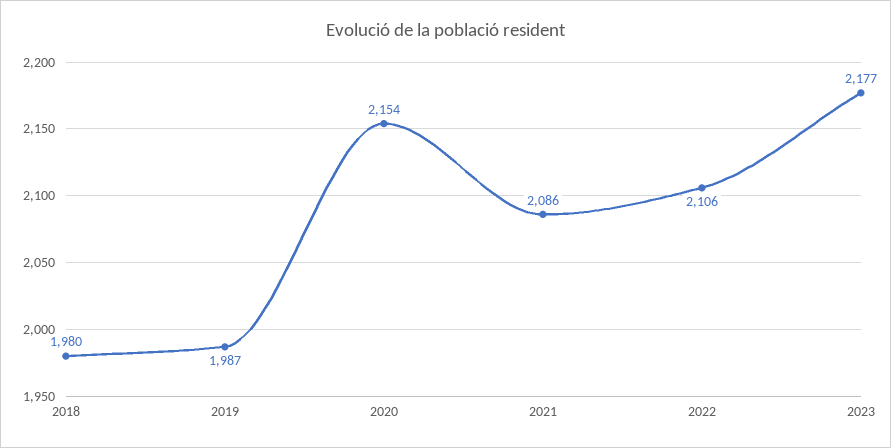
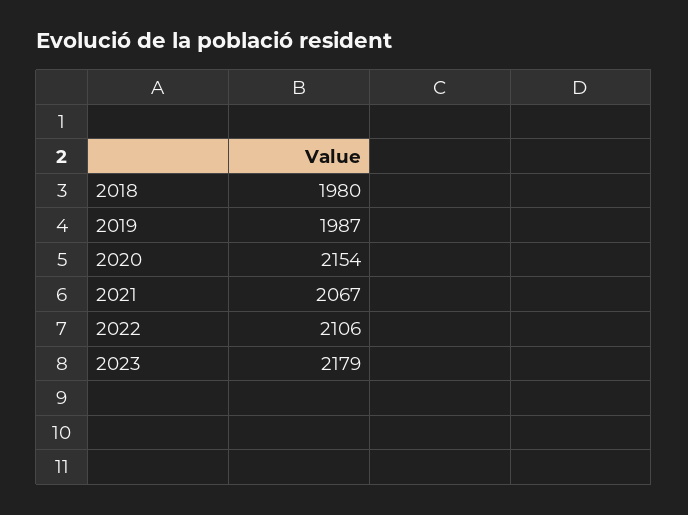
  {
    "2018": 1980,
    "2019": 1987,
    "2020": 2154,
-   "2021": 2086,
+   "2021": 2067,
    "2022": 2106,
-   "2023": 2177
+   "2023": 2179
  }

